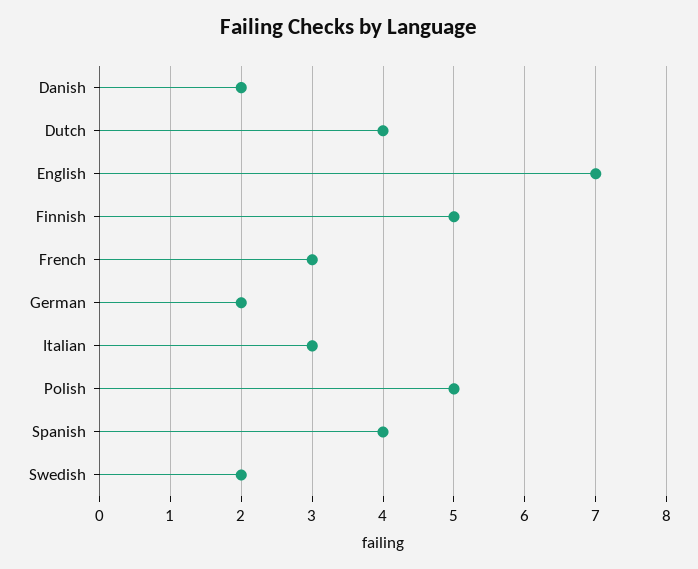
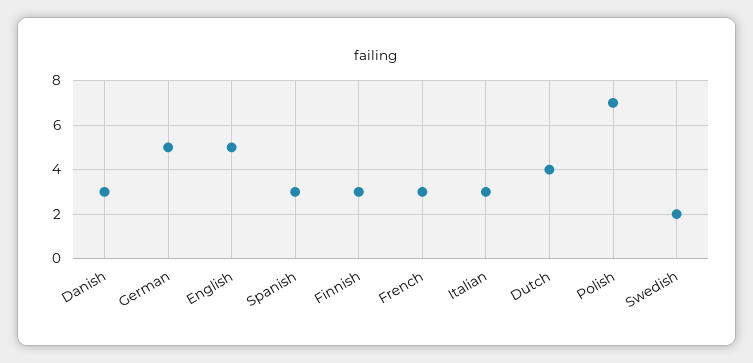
  {
-   "Danish": 2,
+   "Danish": 3,
    "Dutch": 4,
-   "English": 7,
+   "English": 5,
-   "Finnish": 5,
+   "Finnish": 3,
    "French": 3,
-   "German": 2,
+   "German": 5,
    "Italian": 3,
-   "Polish": 5,
+   "Polish": 7,
-   "Spanish": 4,
+   "Spanish": 3,
    "Swedish": 2
  }

